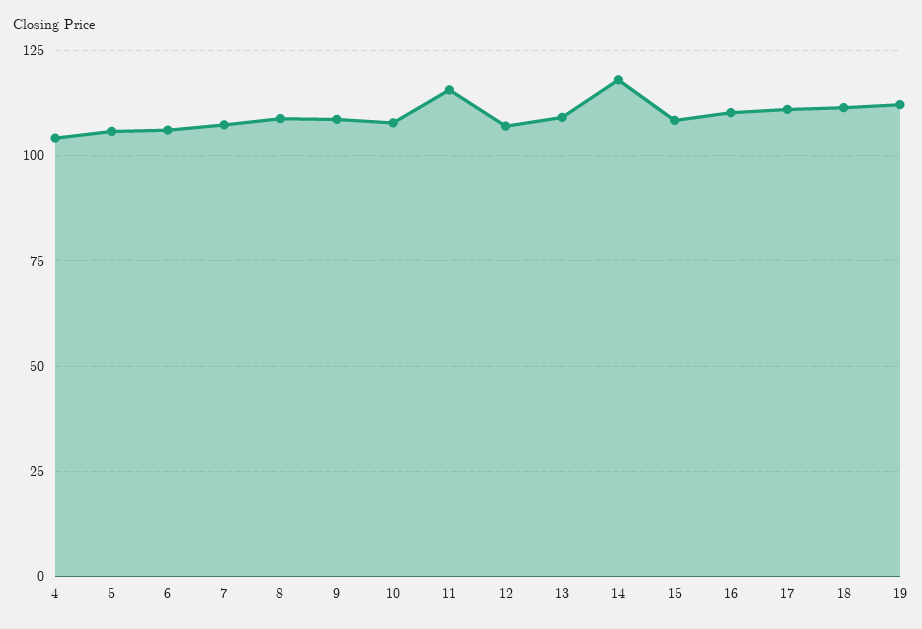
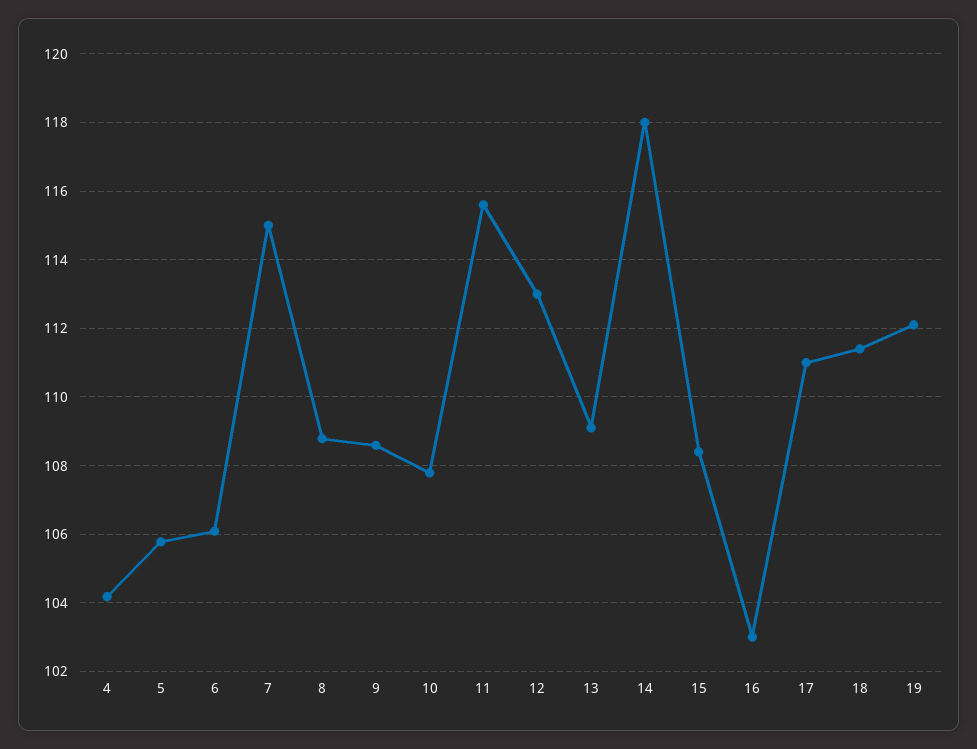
  {
    "4": 104.2,
    "5": 105.8,
    "6": 106,
-   "7": 107.5,
+   "7": 115,
    "8": 108.8,
    "9": 108.6,
    "10": 107.8,
    "11": 115.6,
-   "12": 107.5,
+   "12": 113,
    "13": 109.2,
    "14": 118,
    "15": 108.4,
-   "16": 110,
+   "16": 103,
    "17": 111,
    "18": 111.4,
    "19": 112.2
  }

